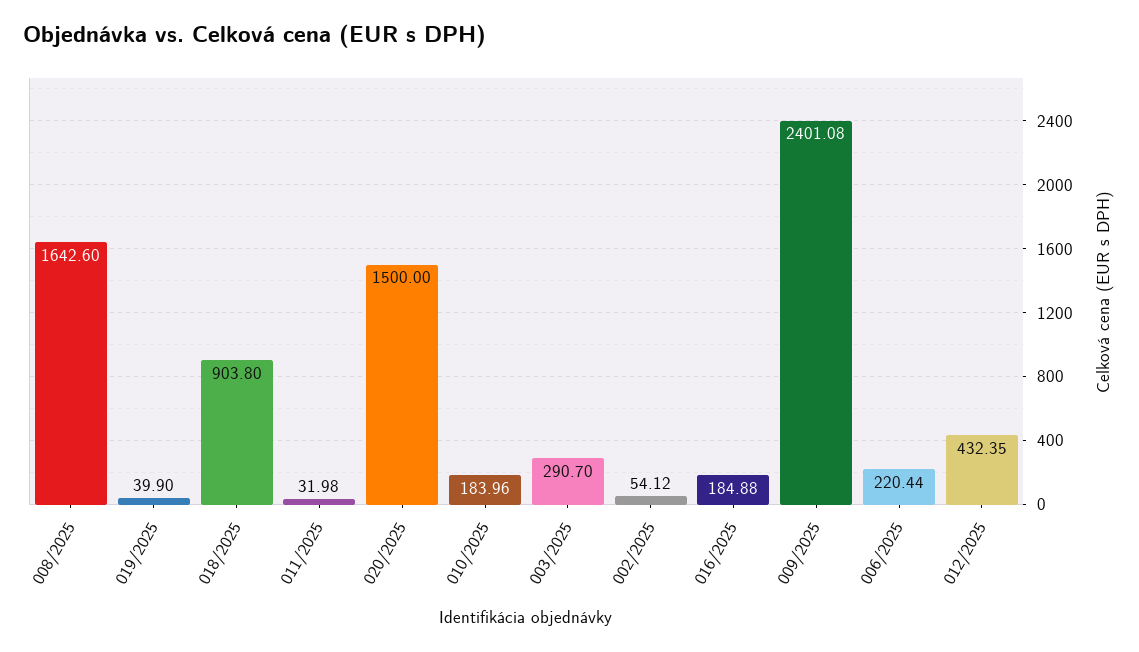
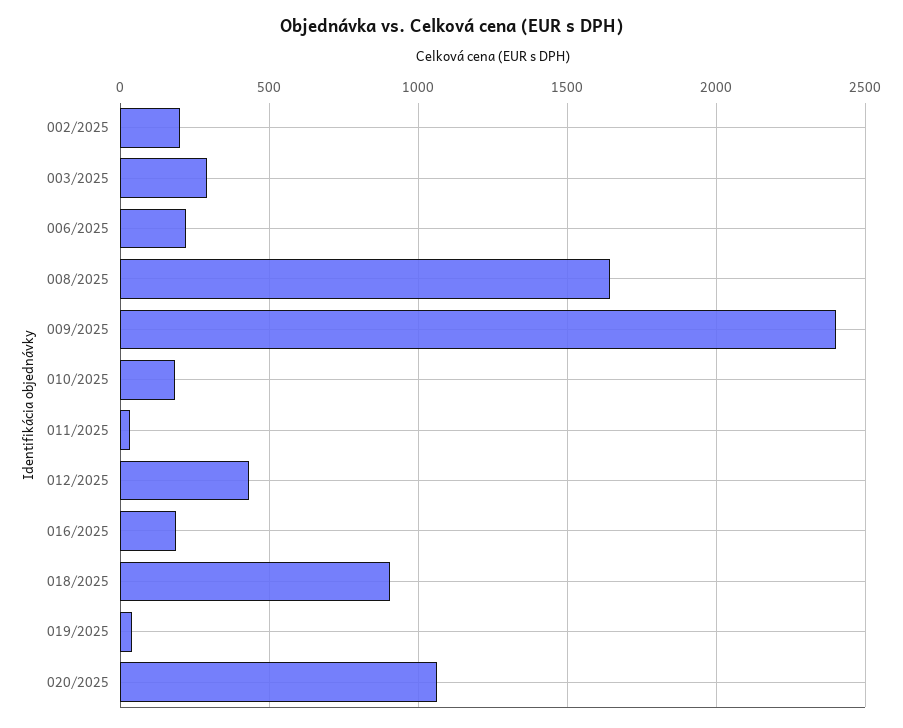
  {
    "008/2025": 1642.6,
    "019/2025": 39.9,
    "018/2025": 903.8,
    "011/2025": 31.98,
-   "020/2025": 1500,
+   "020/2025": 1050,
    "010/2025": 183.96,
    "003/2025": 290.7,
-   "002/2025": 54.12,
+   "002/2025": 200,
    "016/2025": 184.88,
    "009/2025": 2401.08,
    "006/2025": 220.44,
    "012/2025": 432.35
  }

